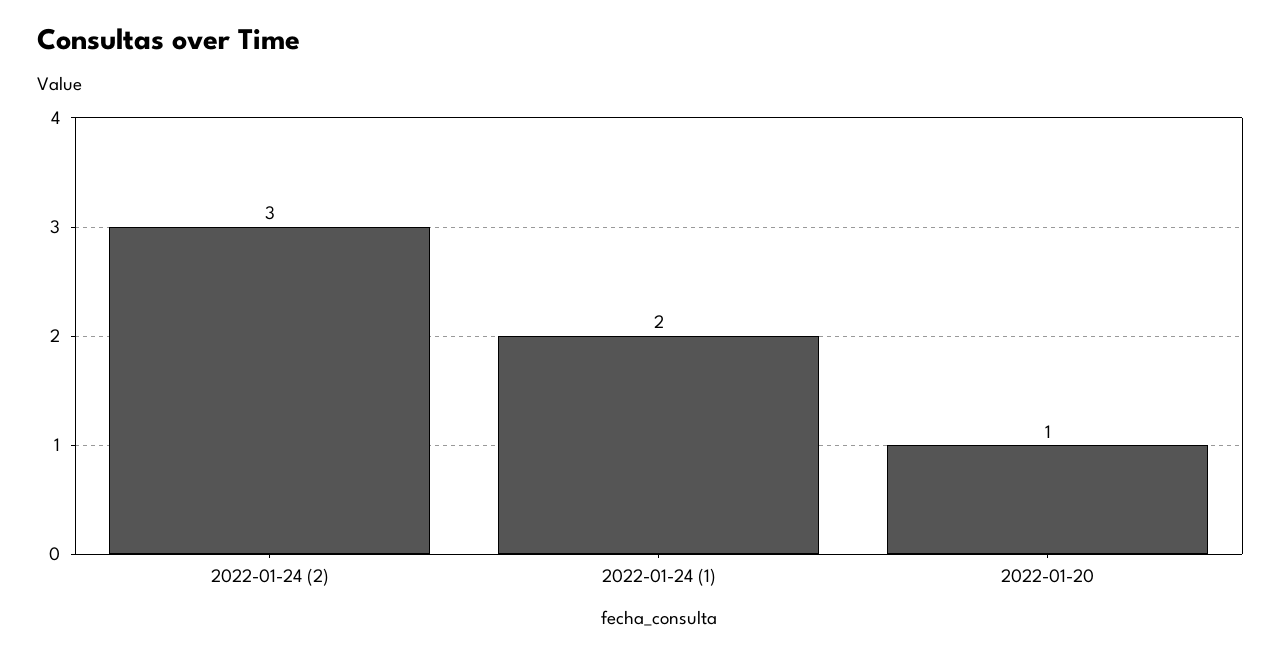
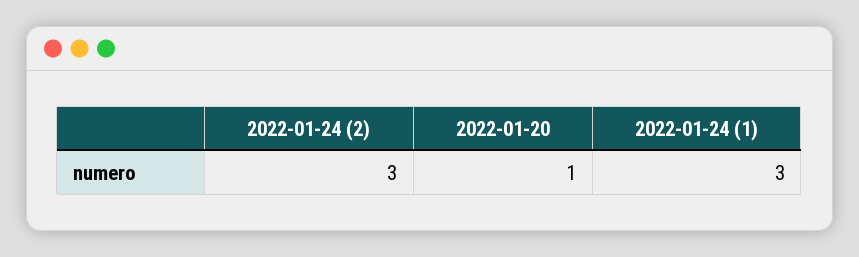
  {
    "2022-01-24 (2)": 3,
-   "2022-01-24 (1)": 2,
+   "2022-01-24 (1)": 3,
    "2022-01-20": 1
  }

